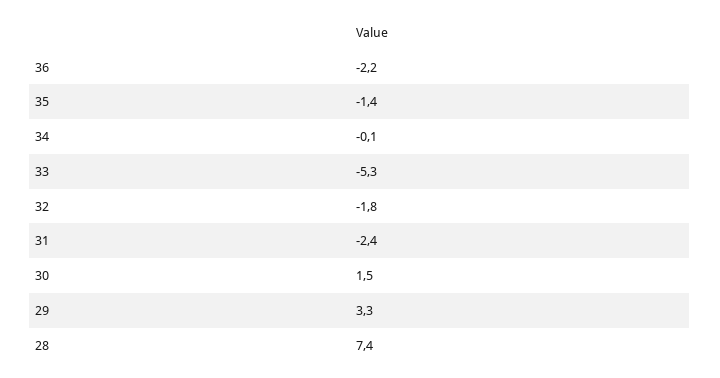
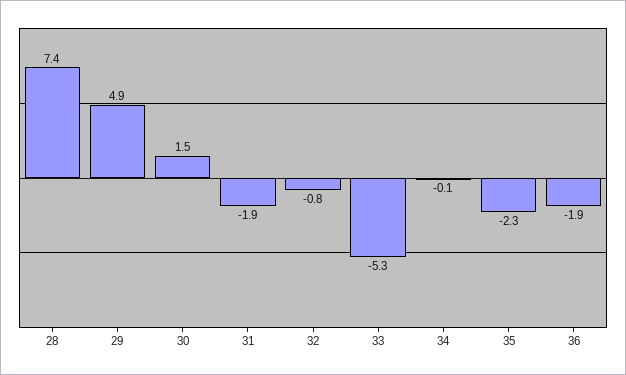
  {
-   "36": -2.2,
+   "36": -1.9,
-   "35": -1.4,
+   "35": -2.3,
    "34": -0.1,
    "33": -5.3,
-   "32": -1.8,
+   "32": -0.8,
-   "31": -2.4,
+   "31": -1.9,
    "30": 1.5,
-   "29": 3.3,
+   "29": 4.9,
    "28": 7.4
  }

